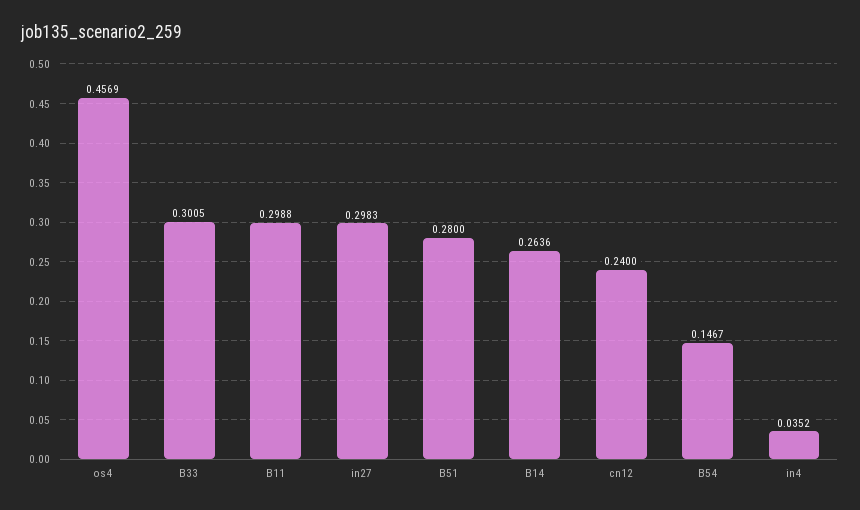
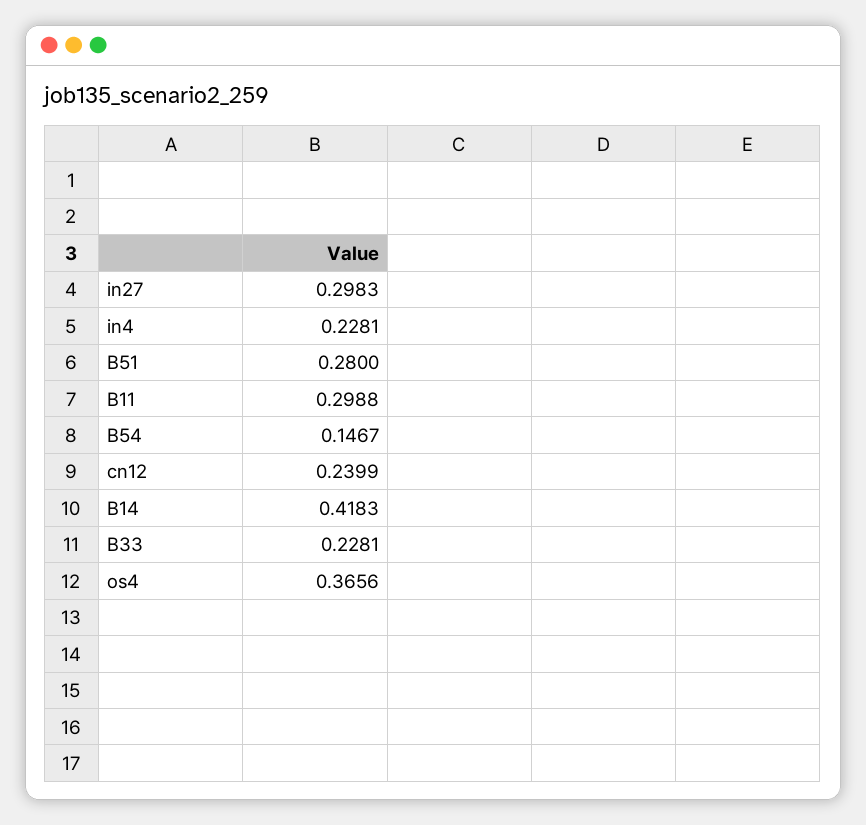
  {
-   "os4": 0.4569,
+   "os4": 0.3656,
-   "B33": 0.3005,
+   "B33": 0.2281,
    "B11": 0.2988,
    "in27": 0.2983,
    "B51": 0.28,
-   "B14": 0.2636,
+   "B14": 0.4183,
-   "cn12": 0.24,
+   "cn12": 0.2399,
    "B54": 0.1467,
-   "in4": 0.0352
+   "in4": 0.2281
  }

